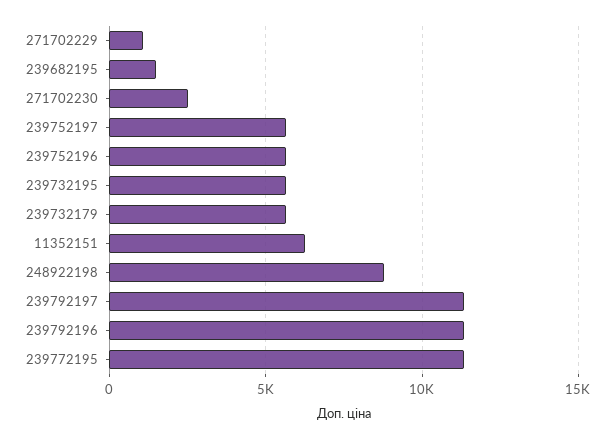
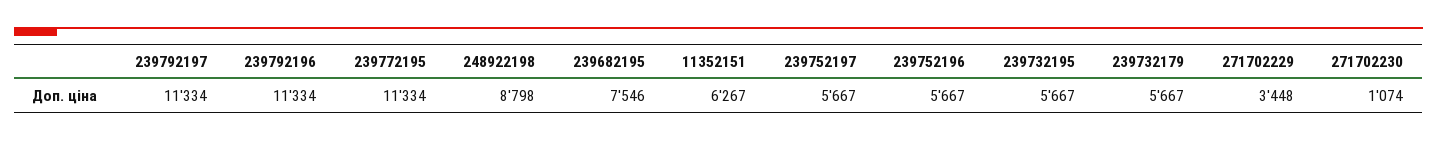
  {
-   "271702229": 1000,
+   "271702229": 3448,
-   "239682195": 1500,
+   "239682195": 7546,
-   "271702230": 2500,
+   "271702230": 1074,
    "239752197": 5667,
    "239752196": 5667,
    "239732195": 5667,
    "239732179": 5667,
    "11352151": 6267,
    "248922198": 8798,
    "239792197": 11334,
    "239792196": 11334,
    "239772195": 11334
  }

